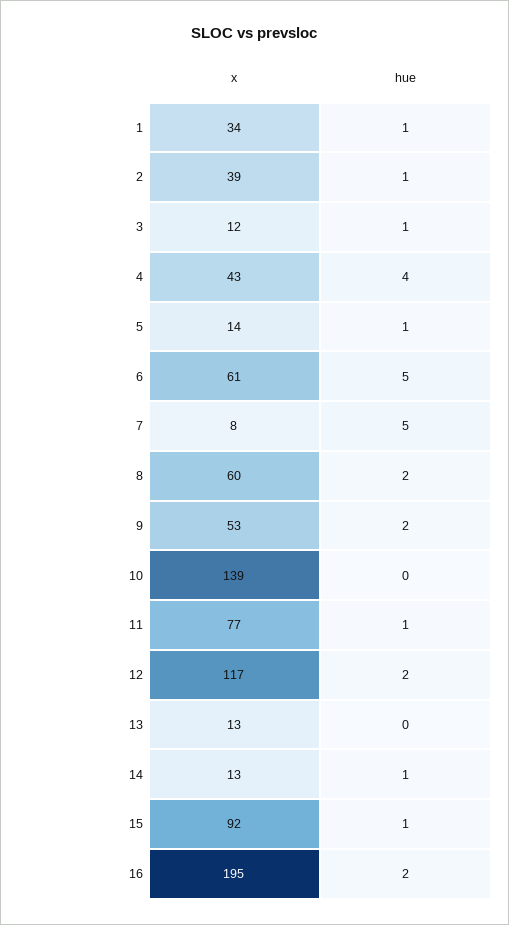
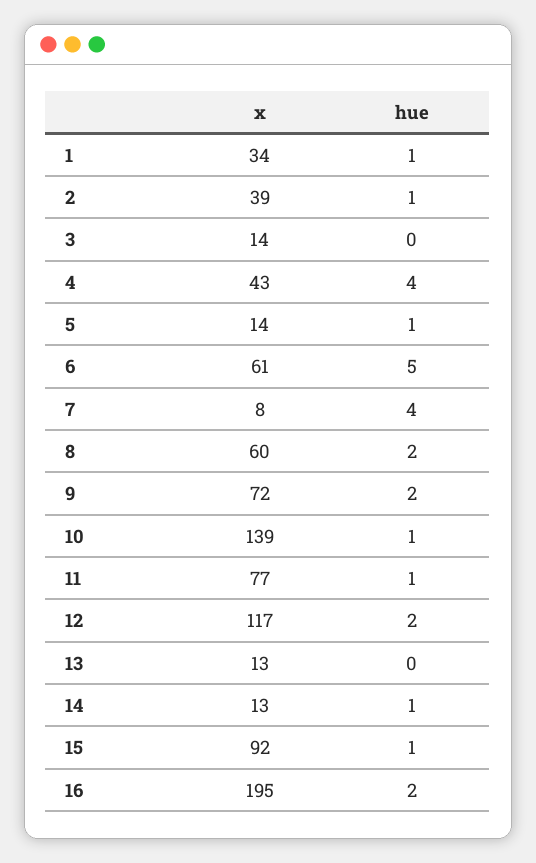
  {
    "x": {
      "1": 34,
      "2": 39,
-     "3": 12,
+     "3": 14,
      "4": 43,
      "5": 14,
      "6": 61,
      "7": 8,
      "8": 60,
-     "9": 53,
+     "9": 72,
      "10": 139,
      "11": 77,
      "12": 117,
      "13": 13,
      "14": 13,
      "15": 92,
      "16": 195
    },
    "hue": {
      "1": 1,
      "2": 1,
-     "3": 1,
+     "3": 0,
      "4": 4,
      "5": 1,
      "6": 5,
-     "7": 5,
+     "7": 4,
      "8": 2,
      "9": 2,
-     "10": 0,
+     "10": 1,
      "11": 1,
      "12": 2,
      "13": 0,
      "14": 1,
      "15": 1,
      "16": 2
    }
  }

